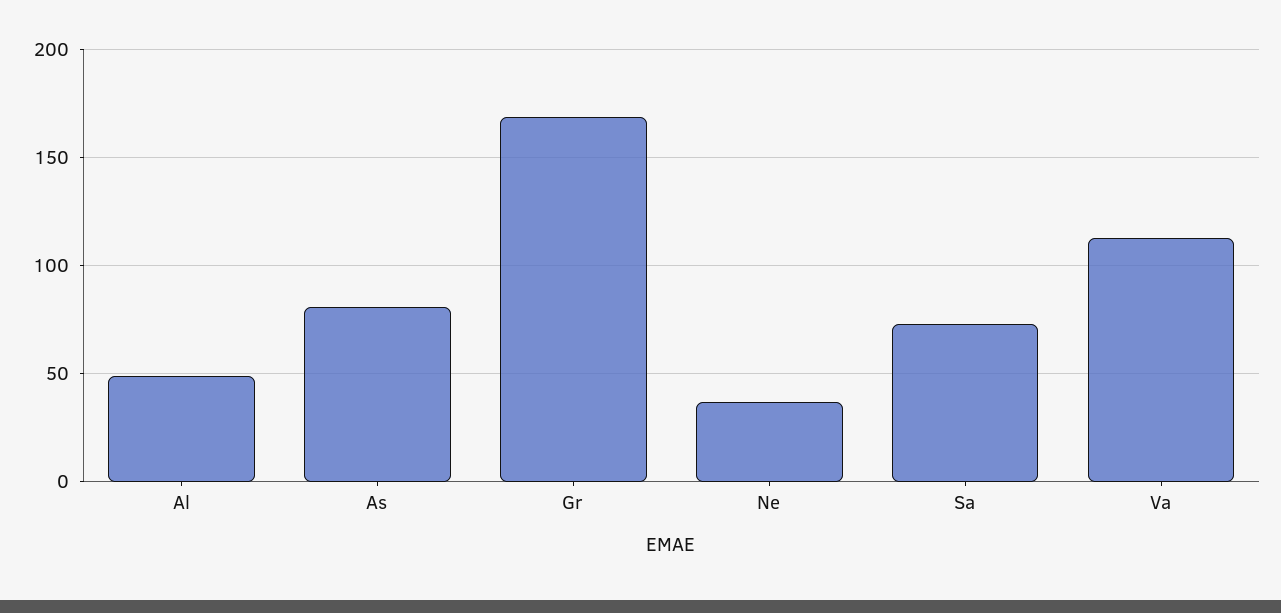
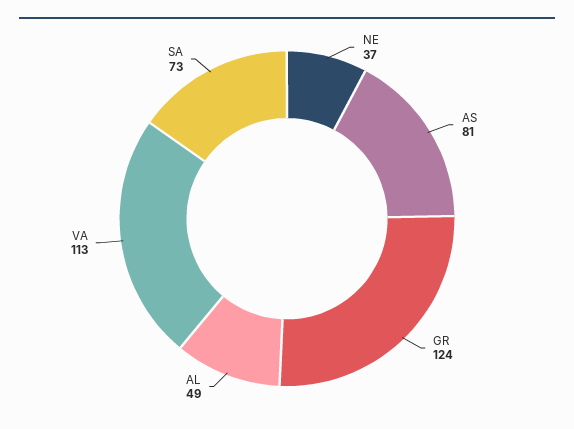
  {
    "Al": 49,
    "As": 81,
-   "Gr": 170,
+   "Gr": 124,
    "Ne": 37,
    "Sa": 73,
    "Va": 113
  }

